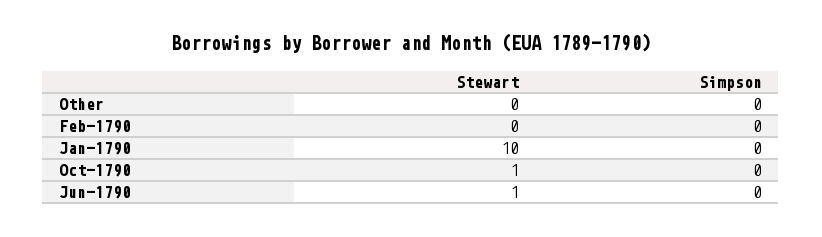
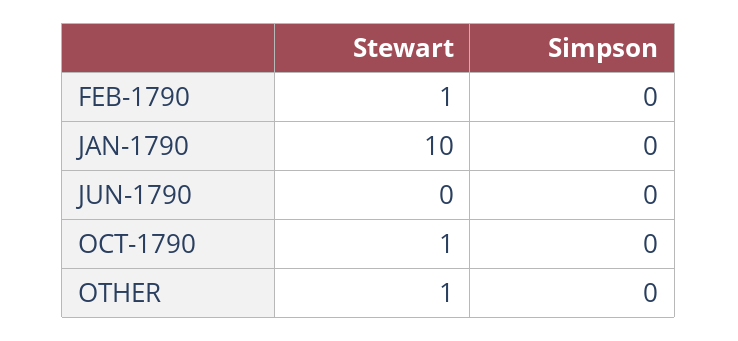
  {
    "Stewart": {
-     "Other": 0,
+     "Other": 1,
-     "Feb-1790": 0,
+     "Feb-1790": 1,
      "Jan-1790": 10,
      "Oct-1790": 1,
-     "Jun-1790": 1
+     "Jun-1790": 0
    },
    "Simpson": {
      "Other": 0,
      "Feb-1790": 0,
      "Jan-1790": 0,
      "Oct-1790": 0,
      "Jun-1790": 0
    }
  }

